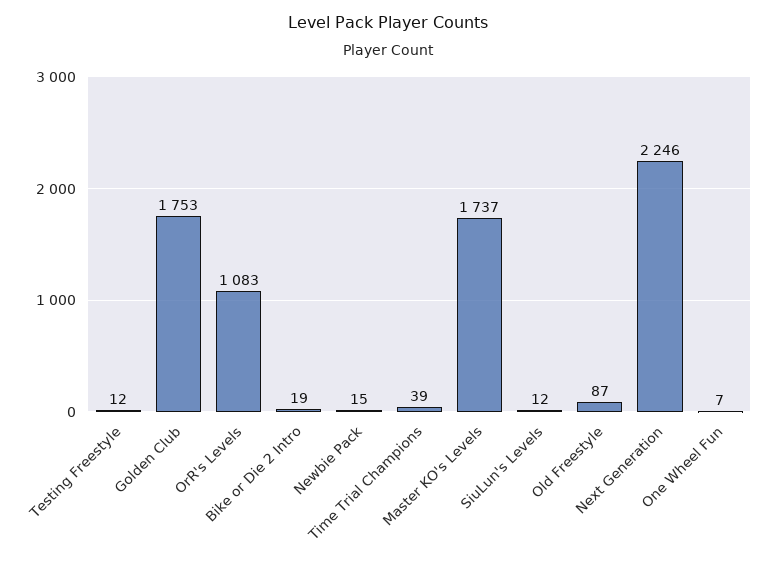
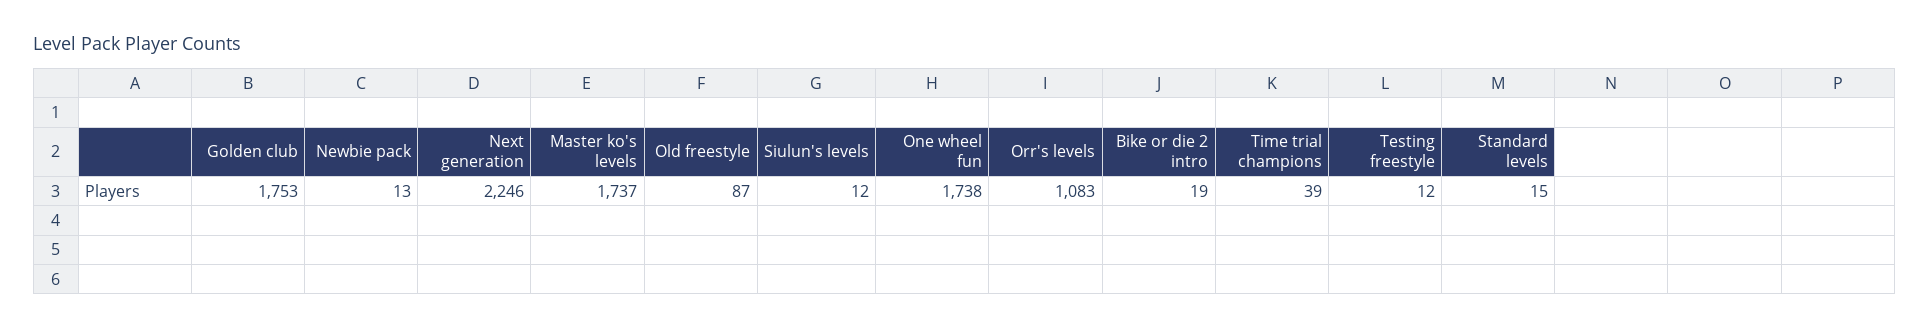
  {
    "Testing Freestyle": 12,
    "Golden Club": 1753,
    "OrR's Levels": 1083,
    "Bike or Die 2 Intro": 19,
-   "Newbie Pack": 15,
+   "Newbie Pack": 13,
    "Time Trial Champions": 39,
    "Master KO's Levels": 1737,
    "SiuLun's Levels": 12,
    "Old Freestyle": 87,
    "Next Generation": 2246,
-   "One Wheel Fun": 7
+   "One Wheel Fun": 1738,
+   "Standard levels": 15
  }

